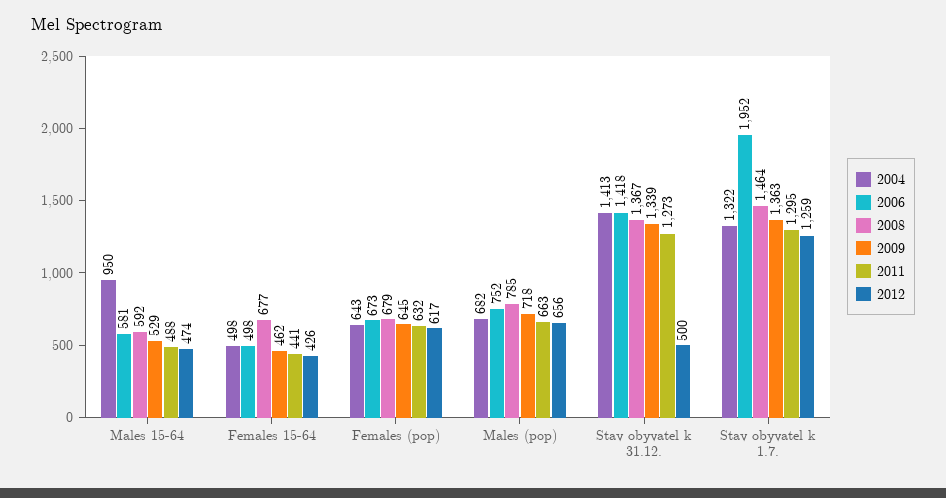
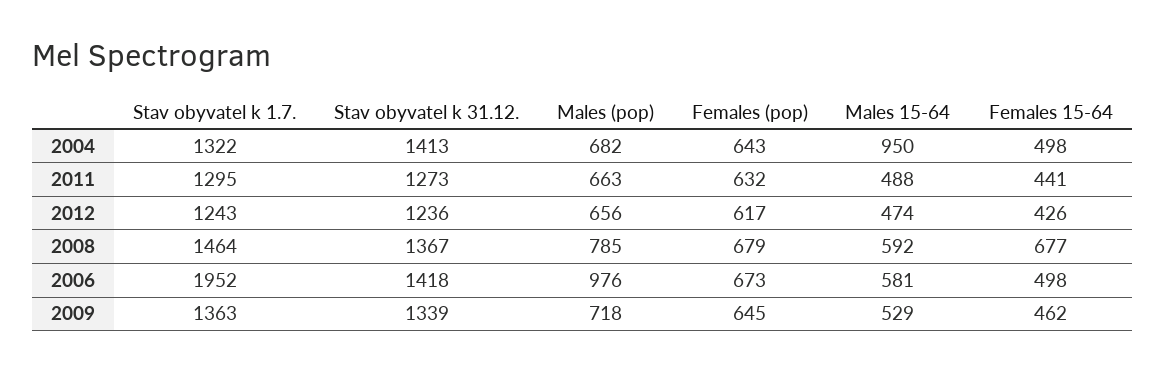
  {
    "2004": {
      "Males 15-64": 950,
      "Females 15-64": 498,
      "Females (pop)": 643,
      "Males (pop)": 682,
      "Stav obyvatel k 31.12.": 1413,
      "Stav obyvatel k 1.7.": 1322
    },
    "2006": {
      "Males 15-64": 581,
      "Females 15-64": 498,
      "Females (pop)": 673,
-     "Males (pop)": 752,
+     "Males (pop)": 976,
      "Stav obyvatel k 31.12.": 1418,
      "Stav obyvatel k 1.7.": 1952
    },
    "2008": {
      "Males 15-64": 592,
      "Females 15-64": 677,
      "Females (pop)": 679,
      "Males (pop)": 785,
      "Stav obyvatel k 31.12.": 1367,
      "Stav obyvatel k 1.7.": 1464
    },
    "2009": {
      "Males 15-64": 529,
      "Females 15-64": 462,
      "Females (pop)": 645,
      "Males (pop)": 718,
      "Stav obyvatel k 31.12.": 1339,
      "Stav obyvatel k 1.7.": 1363
    },
    "2011": {
      "Males 15-64": 488,
      "Females 15-64": 441,
      "Females (pop)": 632,
      "Males (pop)": 663,
      "Stav obyvatel k 31.12.": 1273,
      "Stav obyvatel k 1.7.": 1295
    },
    "2012": {
      "Males 15-64": 474,
      "Females 15-64": 426,
      "Females (pop)": 617,
      "Males (pop)": 656,
-     "Stav obyvatel k 31.12.": 500,
+     "Stav obyvatel k 31.12.": 1236,
-     "Stav obyvatel k 1.7.": 1259
+     "Stav obyvatel k 1.7.": 1243
    }
  }

